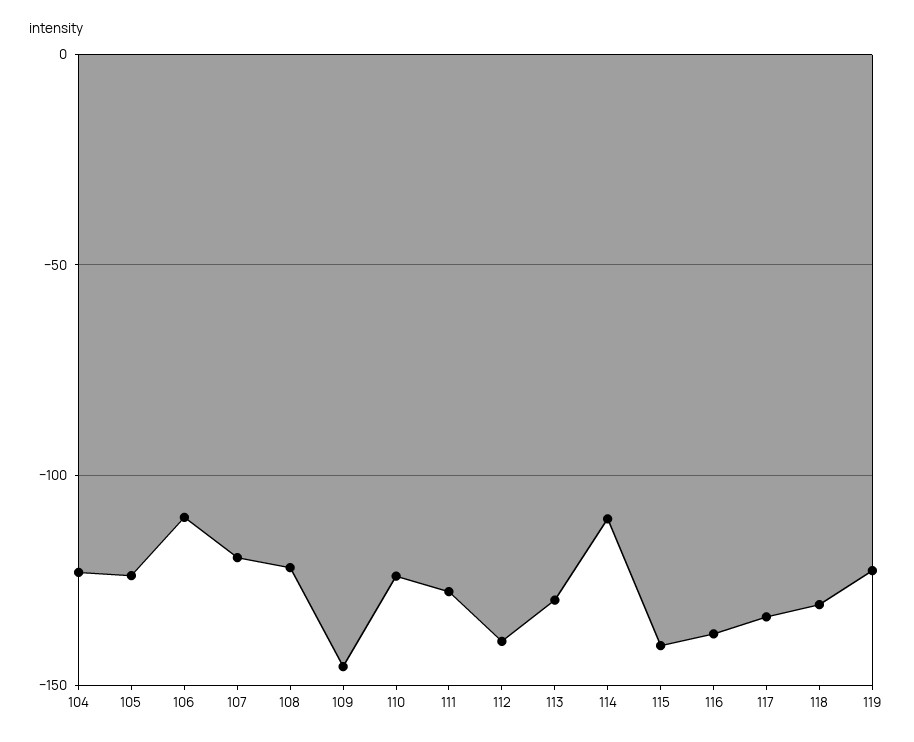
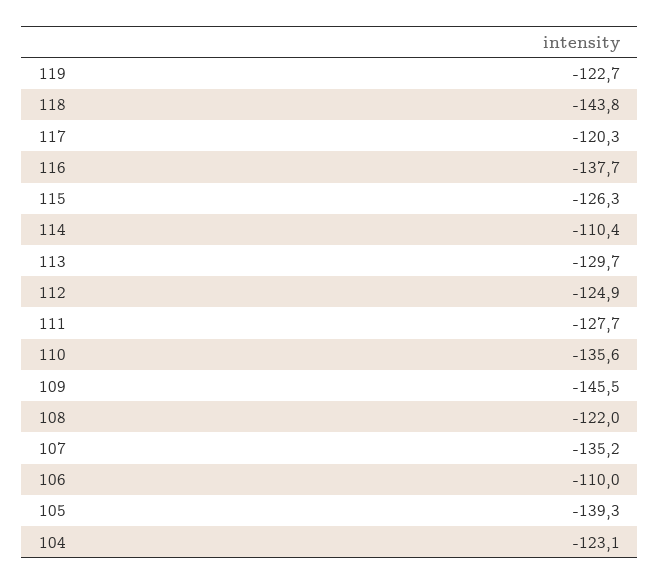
  {
    "104": -123.1,
-   "105": -125,
+   "105": -139.3,
    "106": -110,
-   "107": -120,
+   "107": -135.2,
    "108": -122,
    "109": -145.5,
-   "110": -125,
+   "110": -135.6,
    "111": -127.7,
-   "112": -140,
+   "112": -124.9,
    "113": -129.7,
    "114": -110.4,
-   "115": -140,
+   "115": -126.3,
    "116": -137.7,
-   "117": -135,
+   "117": -120.3,
-   "118": -130,
+   "118": -143.8,
    "119": -122.7
  }

